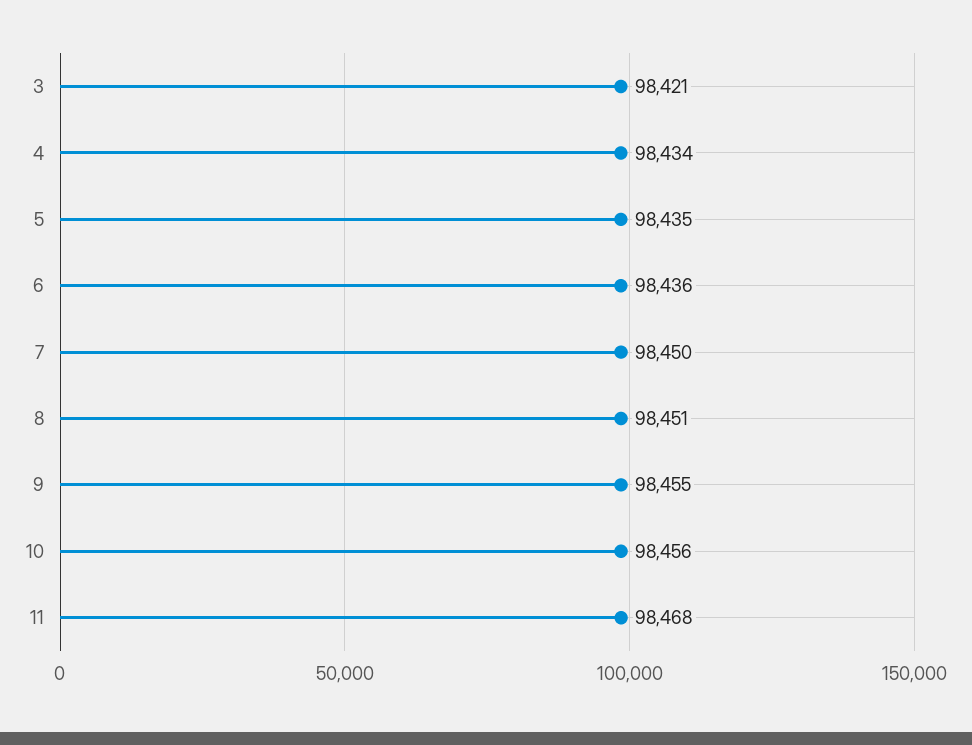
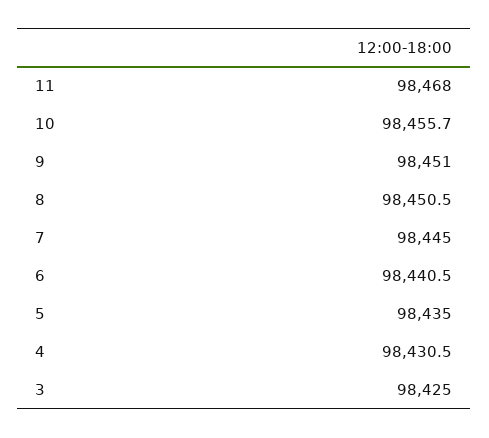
  {
-   "3": 98421,
+   "3": 98425,
-   "4": 98434,
+   "4": 98430.5,
    "5": 98435,
-   "6": 98436,
+   "6": 98440.5,
-   "7": 98450,
+   "7": 98445,
    "8": 98450.5,
-   "9": 98455,
+   "9": 98451,
    "10": 98455.7,
    "11": 98468
  }

